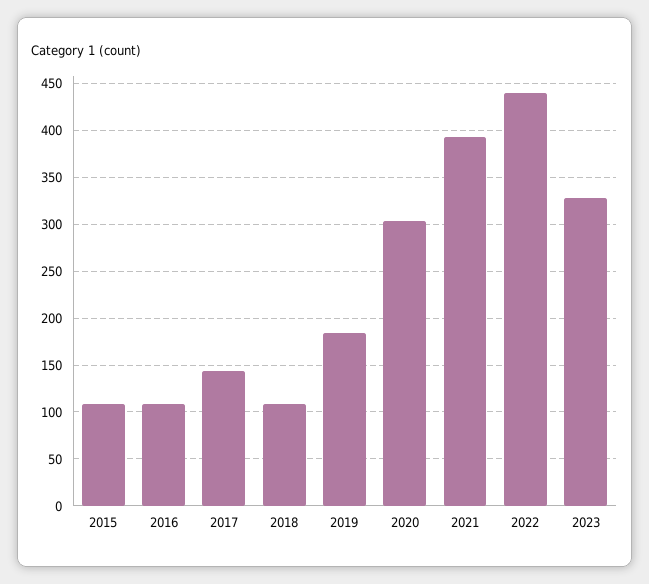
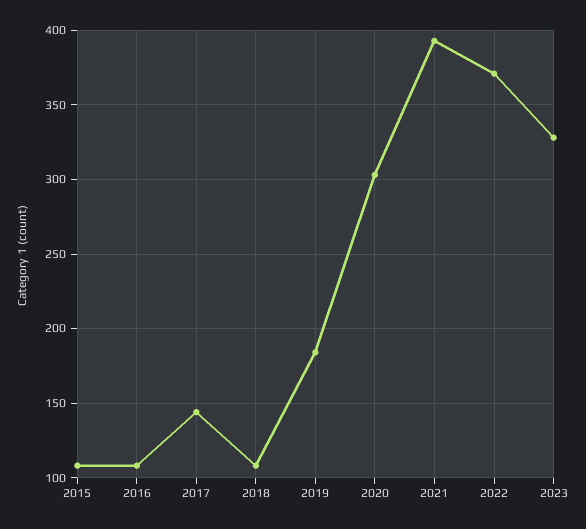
  {
    "2015": 110,
    "2016": 110,
    "2017": 145,
    "2018": 110,
    "2019": 185,
    "2020": 305,
    "2021": 395,
-   "2022": 440,
+   "2022": 370,
    "2023": 330
  }

